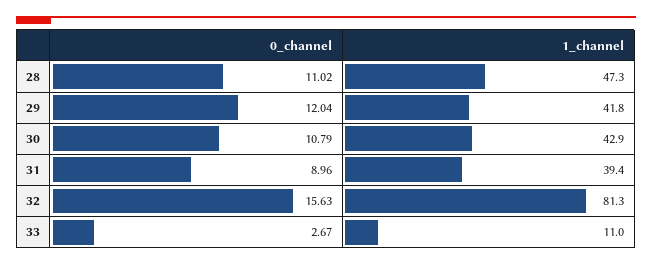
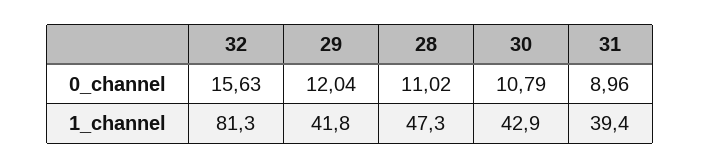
  {
    "0_channel": {
      "28": 11.02,
      "29": 12.04,
      "30": 10.79,
      "31": 8.96,
-     "32": 15.63,
+     "32": 15.63
-     "33": 2.67
    },
    "1_channel": {
      "28": 47.3,
      "29": 41.8,
      "30": 42.9,
      "31": 39.4,
-     "32": 81.3,
+     "32": 81.3
-     "33": 11
    }
  }

